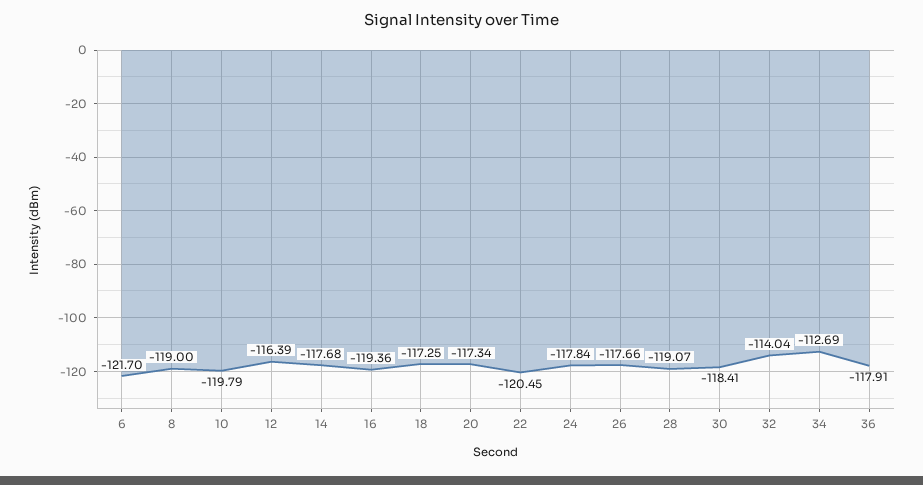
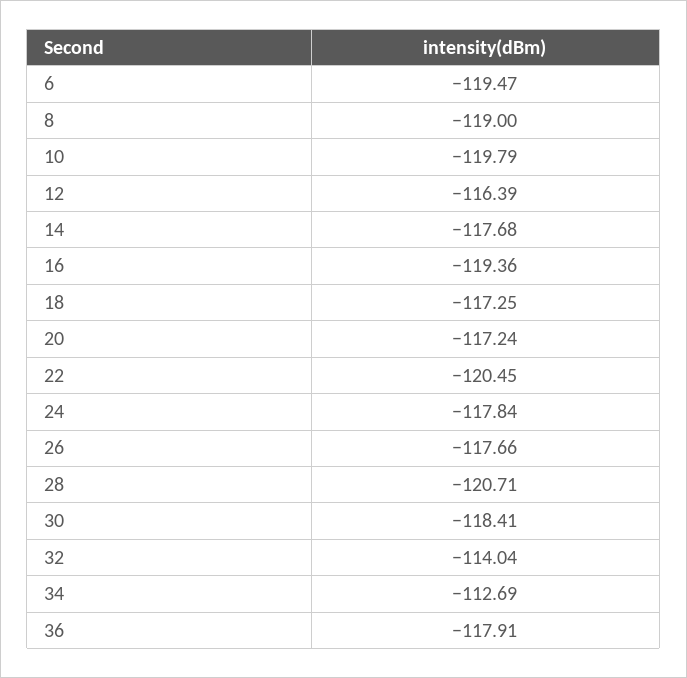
  {
-   "6": -121.7,
+   "6": -119.47,
    "8": -119,
    "10": -119.79,
    "12": -116.39,
    "14": -117.68,
    "16": -119.36,
    "18": -117.25,
-   "20": -117.34,
+   "20": -117.24,
    "22": -120.45,
    "24": -117.84,
    "26": -117.66,
-   "28": -119.07,
+   "28": -120.71,
    "30": -118.41,
    "32": -114.04,
    "34": -112.69,
    "36": -117.91
  }

